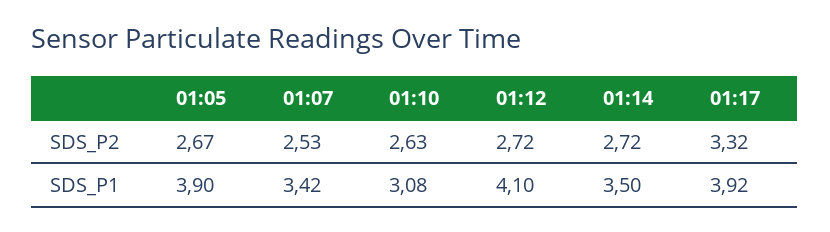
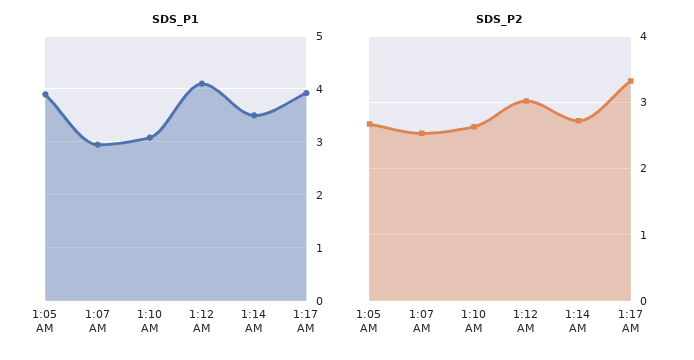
  {
    "SDS_P2": {
      "01:05": 2.67,
      "01:07": 2.53,
      "01:10": 2.63,
-     "01:12": 2.72,
+     "01:12": 3,
      "01:14": 2.72,
      "01:17": 3.32
    },
    "SDS_P1": {
      "01:05": 3.9,
-     "01:07": 3.42,
+     "01:07": 3,
      "01:10": 3.08,
      "01:12": 4.1,
      "01:14": 3.5,
      "01:17": 3.92
    }
  }

